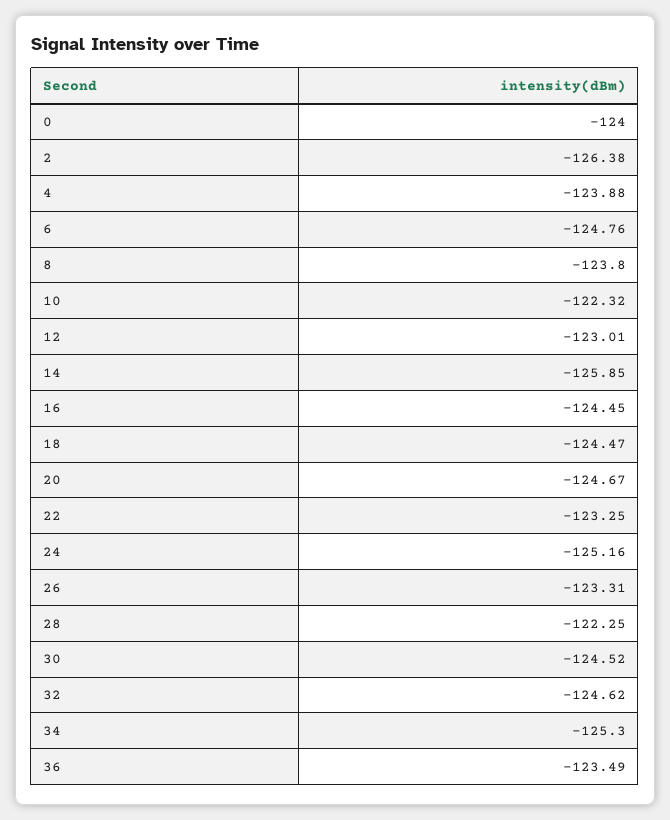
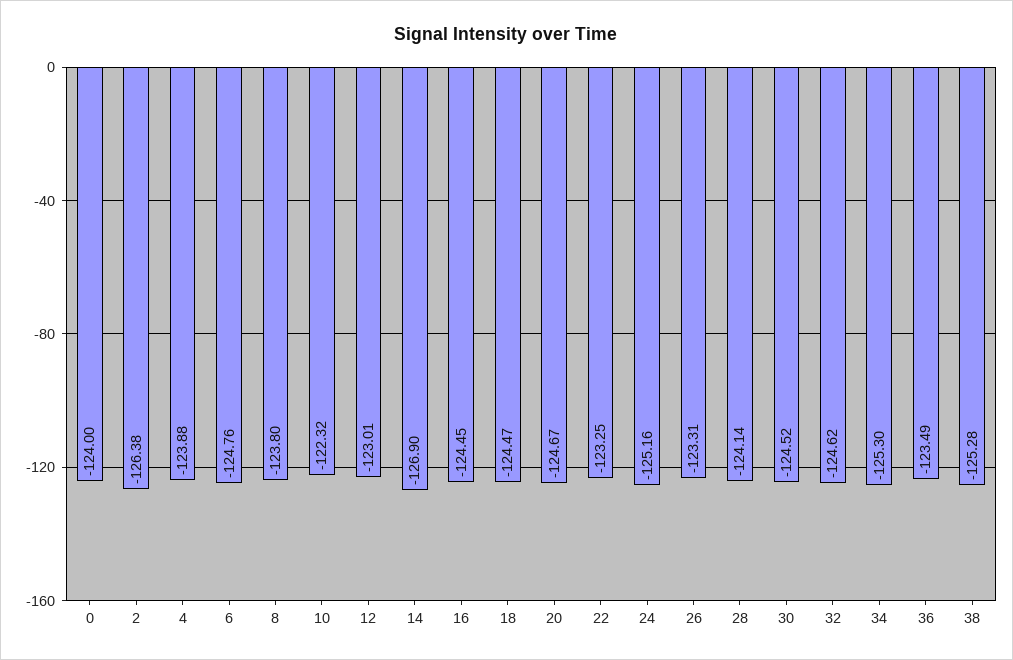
  {
    "0": -124,
    "2": -126.38,
    "4": -123.88,
    "6": -124.76,
    "8": -123.8,
    "10": -122.32,
    "12": -123.01,
-   "14": -125.85,
+   "14": -126.9,
    "16": -124.45,
    "18": -124.47,
    "20": -124.67,
    "22": -123.25,
    "24": -125.16,
    "26": -123.31,
-   "28": -122.25,
+   "28": -124.14,
    "30": -124.52,
    "32": -124.62,
    "34": -125.3,
-   "36": -123.49
+   "36": -123.49,
+   "38": -125.28
  }

